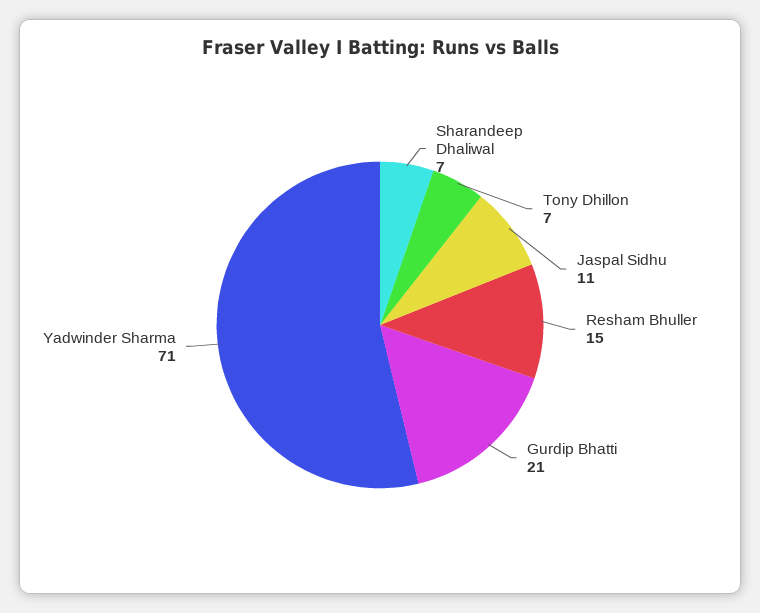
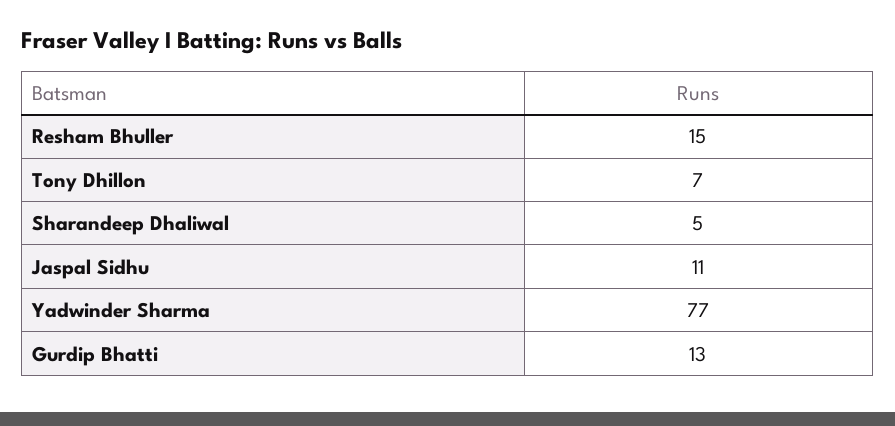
  {
-   "Sharandeep Dhaliwal": 7,
+   "Sharandeep Dhaliwal": 5,
    "Tony Dhillon": 7,
    "Jaspal Sidhu": 11,
    "Resham Bhuller": 15,
-   "Gurdip Bhatti": 21,
+   "Gurdip Bhatti": 13,
-   "Yadwinder Sharma": 71
+   "Yadwinder Sharma": 77
  }

